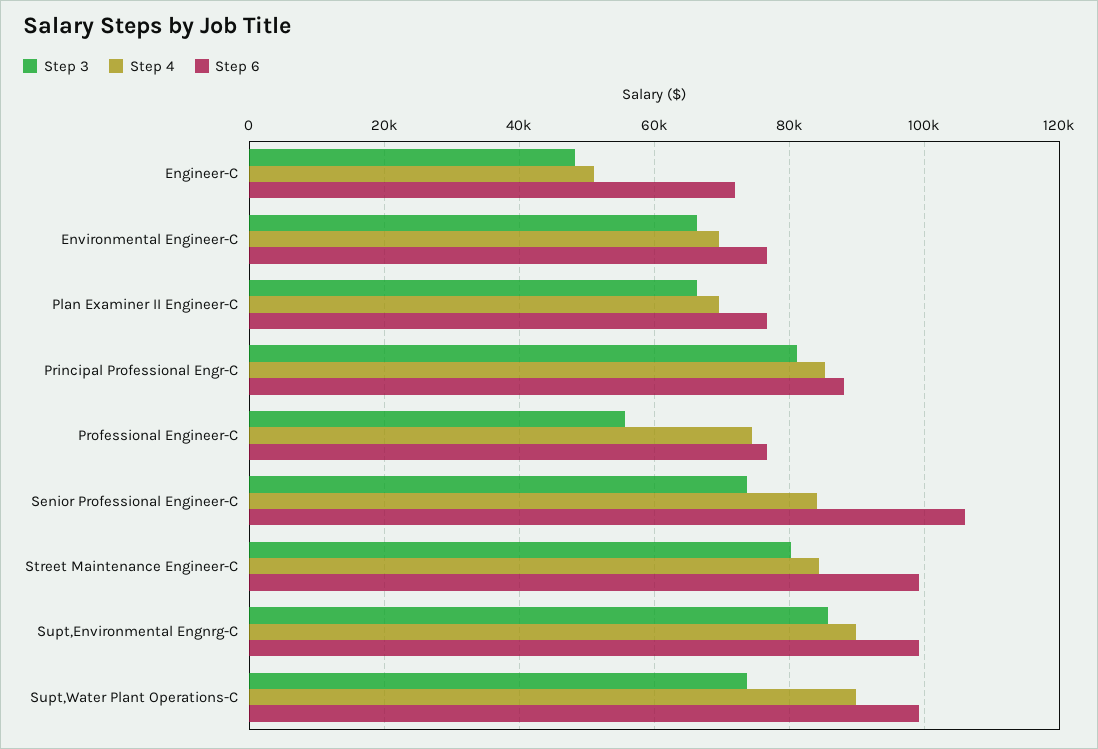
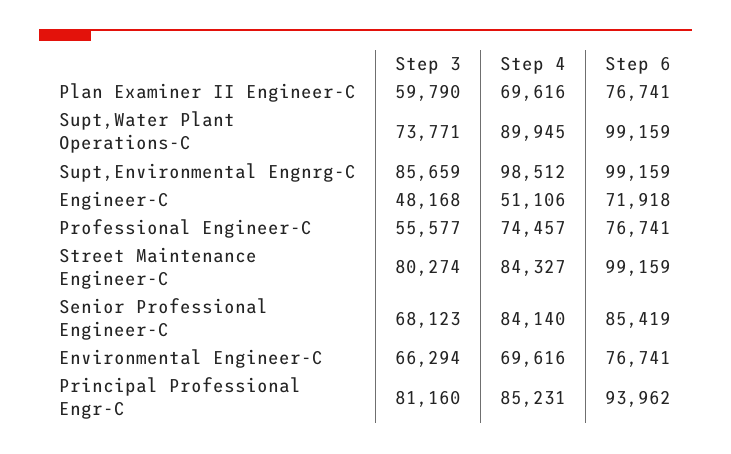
  {
    "Step 3": {
      "Engineer-C": 48168,
      "Environmental Engineer-C": 66294,
-     "Plan Examiner II Engineer-C": 66000,
+     "Plan Examiner II Engineer-C": 59790,
      "Principal Professional Engr-C": 81160,
      "Professional Engineer-C": 55577,
-     "Senior Professional Engineer-C": 74000,
+     "Senior Professional Engineer-C": 68123,
      "Street Maintenance Engineer-C": 80274,
      "Supt,Environmental Engnrg-C": 85659,
      "Supt,Water Plant Operations-C": 73771
    },
    "Step 4": {
      "Engineer-C": 51106,
      "Environmental Engineer-C": 69616,
      "Plan Examiner II Engineer-C": 69616,
      "Principal Professional Engr-C": 85231,
      "Professional Engineer-C": 74457,
      "Senior Professional Engineer-C": 84140,
      "Street Maintenance Engineer-C": 84327,
-     "Supt,Environmental Engnrg-C": 90000,
+     "Supt,Environmental Engnrg-C": 98512,
      "Supt,Water Plant Operations-C": 89945
    },
    "Step 6": {
      "Engineer-C": 71918,
      "Environmental Engineer-C": 76741,
      "Plan Examiner II Engineer-C": 76741,
-     "Principal Professional Engr-C": 88000,
+     "Principal Professional Engr-C": 93962,
      "Professional Engineer-C": 76741,
-     "Senior Professional Engineer-C": 106000,
+     "Senior Professional Engineer-C": 85419,
      "Street Maintenance Engineer-C": 99159,
      "Supt,Environmental Engnrg-C": 99159,
      "Supt,Water Plant Operations-C": 99159
    }
  }

